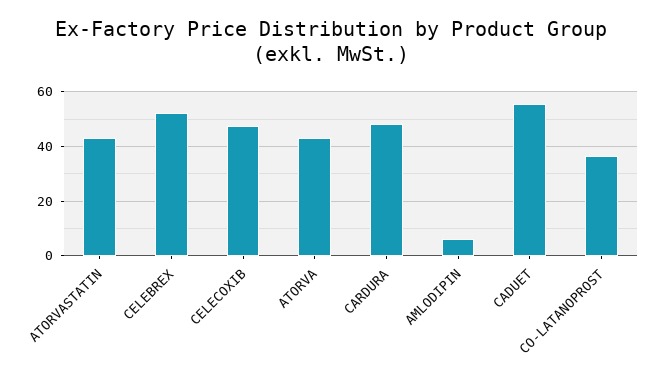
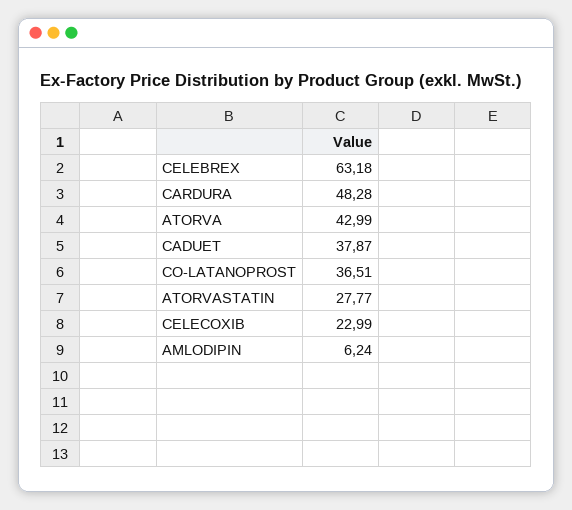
  {
-   "ATORVASTATIN": 42.5,
+   "ATORVASTATIN": 27.77,
-   "CELEBREX": 52.5,
+   "CELEBREX": 63.18,
-   "CELECOXIB": 47.5,
+   "CELECOXIB": 22.99,
    "ATORVA": 42.99,
    "CARDURA": 48.28,
    "AMLODIPIN": 6.24,
-   "CADUET": 55,
+   "CADUET": 37.87,
    "CO-LATANOPROST": 36.51
  }

